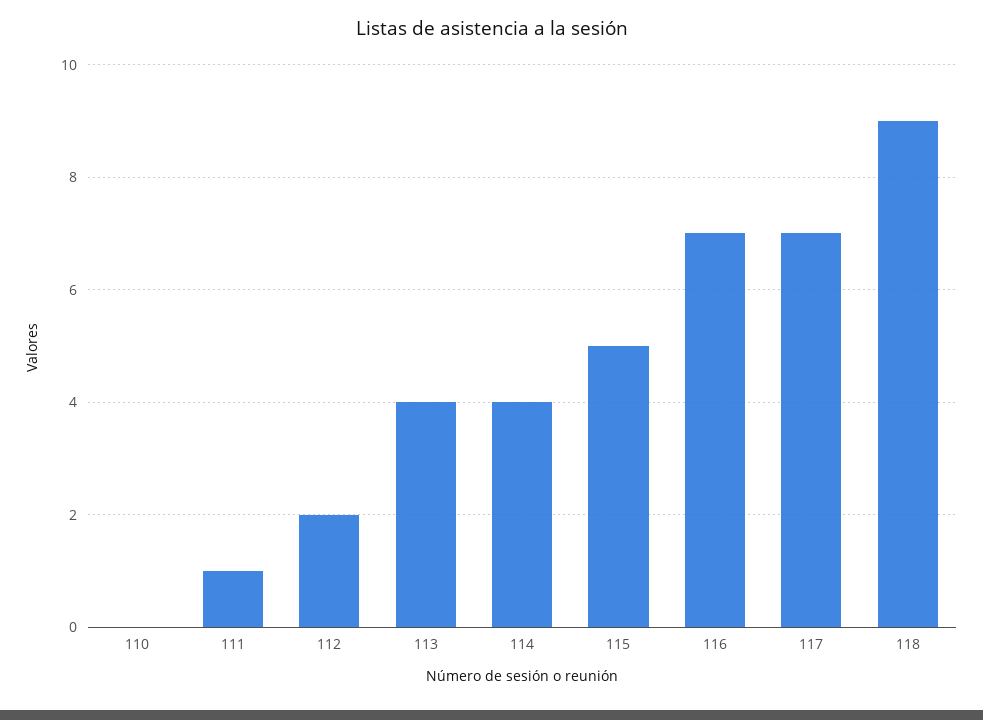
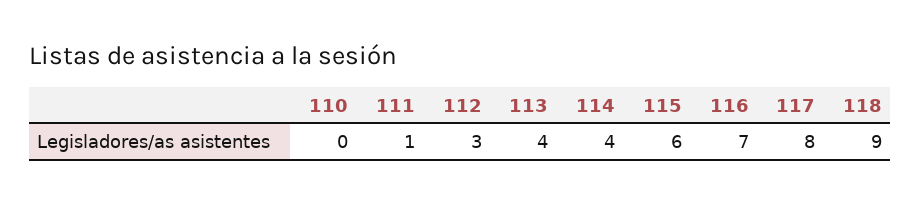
  {
    "110": 0,
    "111": 1,
-   "112": 2,
+   "112": 3,
    "113": 4,
    "114": 4,
-   "115": 5,
+   "115": 6,
    "116": 7,
-   "117": 7,
+   "117": 8,
    "118": 9
  }

